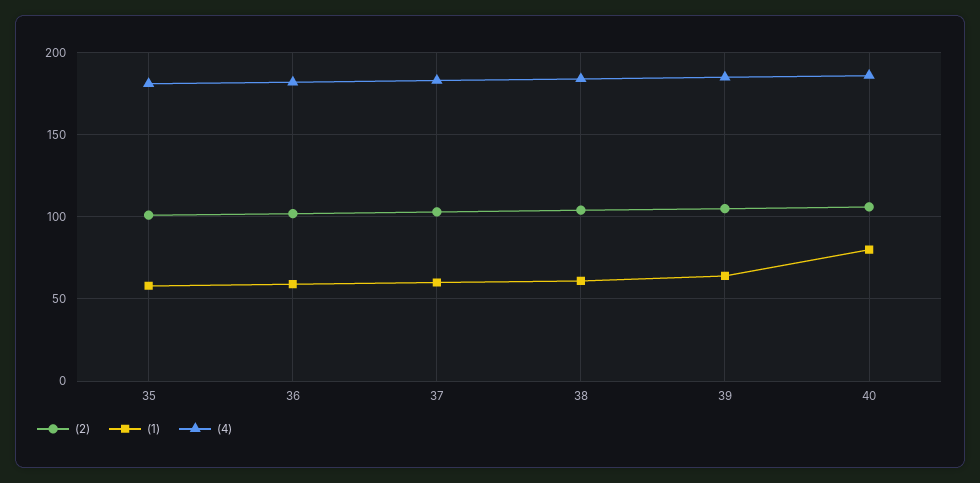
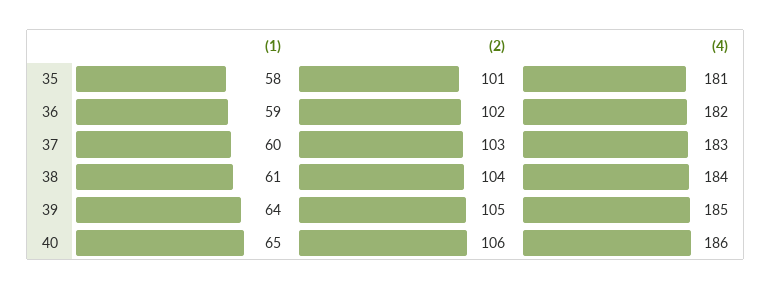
  {
    "(2)": {
      "35": 101,
      "36": 102,
      "37": 103,
      "38": 104,
      "39": 105,
      "40": 106
    },
    "(1)": {
      "35": 58,
      "36": 59,
      "37": 60,
      "38": 61,
      "39": 64,
-     "40": 80
+     "40": 65
    },
    "(4)": {
      "35": 181,
      "36": 182,
      "37": 183,
      "38": 184,
      "39": 185,
      "40": 186
    }
  }

